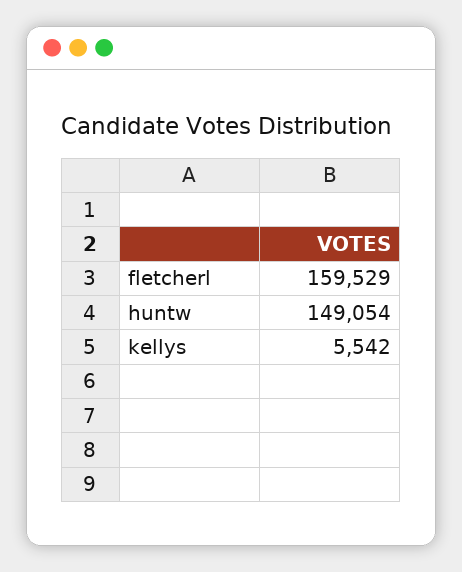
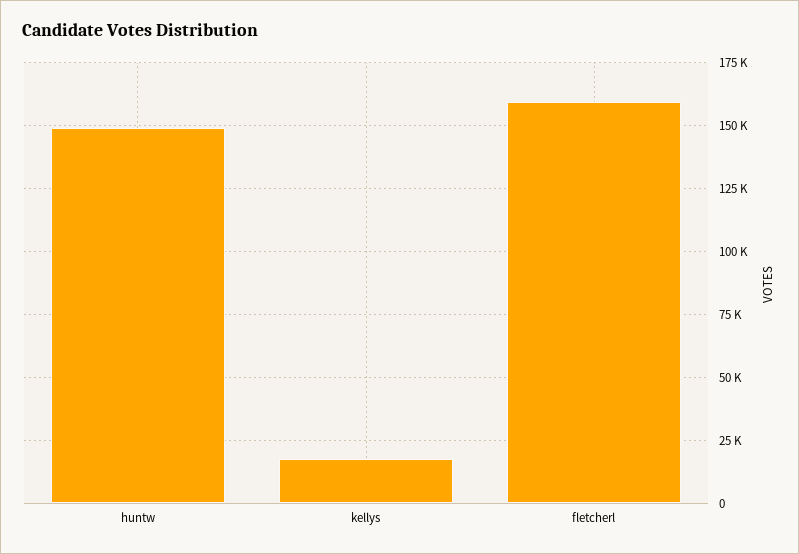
  {
    "fletcherl": 159529,
    "huntw": 149054,
-   "kellys": 5542
+   "kellys": 17500
  }

